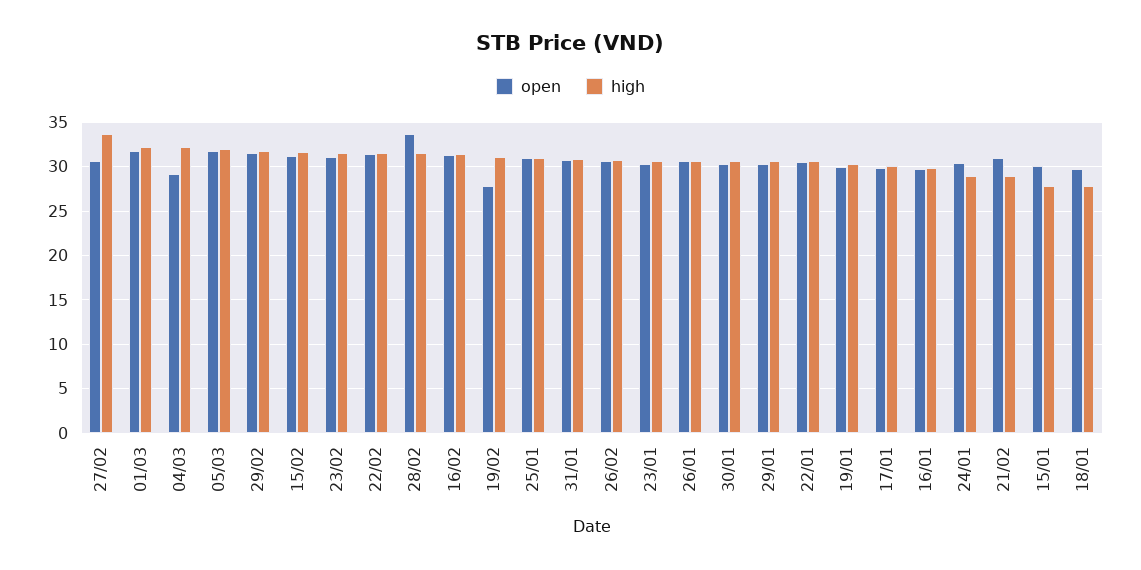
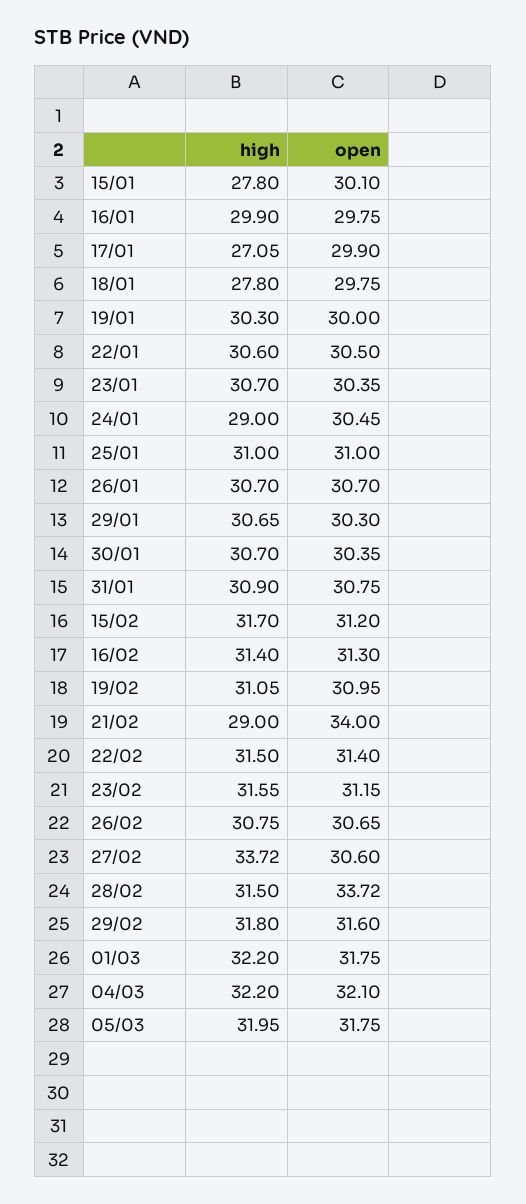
  {
    "open": {
      "27/02": 30.6,
      "01/03": 31.75,
-     "04/03": 29,
+     "04/03": 32.1,
      "05/03": 31.75,
      "29/02": 31.6,
      "15/02": 31.2,
      "23/02": 31.15,
      "22/02": 31.4,
      "28/02": 33.72,
      "16/02": 31.3,
-     "19/02": 28,
+     "19/02": 30.95,
      "25/01": 31,
      "31/01": 30.75,
      "26/02": 30.65,
      "23/01": 30.35,
      "26/01": 30.7,
      "30/01": 30.35,
      "29/01": 30.3,
      "22/01": 30.5,
      "19/01": 30,
      "17/01": 29.9,
      "16/01": 29.75,
      "24/01": 30.45,
-     "21/02": 31,
+     "21/02": 34,
      "15/01": 30.1,
      "18/01": 29.75
    },
    "high": {
      "27/02": 33.72,
      "01/03": 32.2,
      "04/03": 32.2,
      "05/03": 31.95,
      "29/02": 31.8,
      "15/02": 31.7,
      "23/02": 31.55,
      "22/02": 31.5,
      "28/02": 31.5,
      "16/02": 31.4,
      "19/02": 31.05,
      "25/01": 31,
      "31/01": 30.9,
      "26/02": 30.75,
      "23/01": 30.7,
      "26/01": 30.7,
      "30/01": 30.7,
      "29/01": 30.65,
      "22/01": 30.6,
      "19/01": 30.3,
-     "17/01": 30,
+     "17/01": 27.05,
      "16/01": 29.9,
      "24/01": 29,
      "21/02": 29,
      "15/01": 27.8,
      "18/01": 27.8
    }
  }

